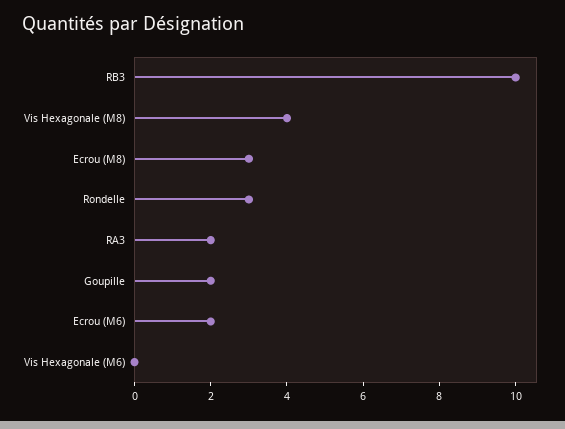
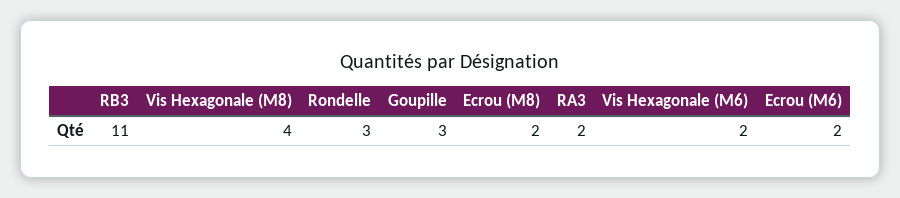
  {
-   "RB3": 10,
+   "RB3": 11,
    "Vis Hexagonale (M8)": 4,
-   "Ecrou (M8)": 3,
+   "Ecrou (M8)": 2,
    "Rondelle": 3,
    "RA3": 2,
-   "Goupille": 2,
+   "Goupille": 3,
    "Ecrou (M6)": 2,
-   "Vis Hexagonale (M6)": 0
+   "Vis Hexagonale (M6)": 2
  }

